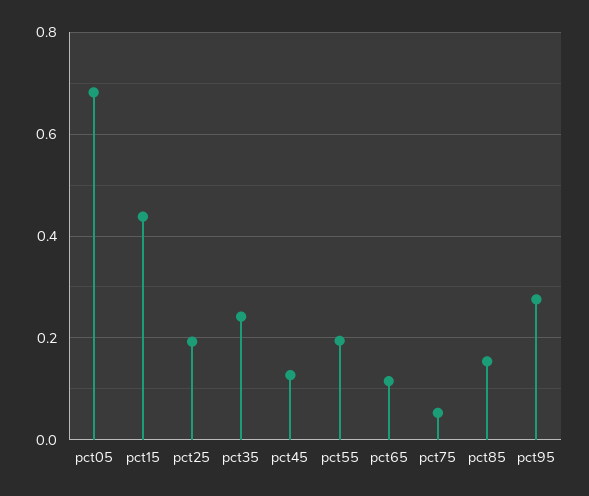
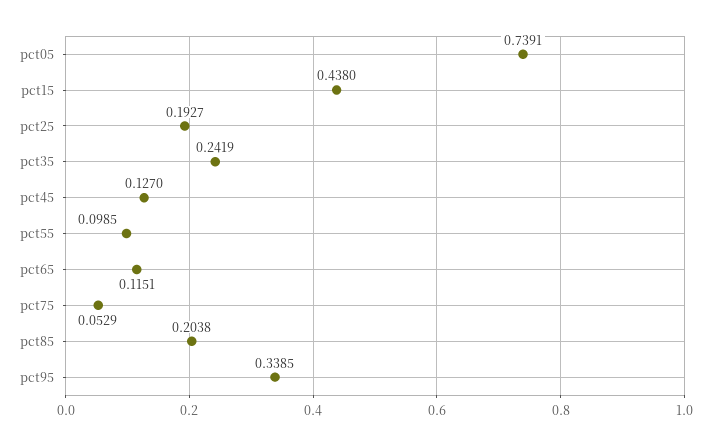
  {
-   "pct05": 0.68,
+   "pct05": 0.7391,
    "pct15": 0.438,
    "pct25": 0.1927,
    "pct35": 0.2419,
    "pct45": 0.127,
-   "pct55": 0.2,
+   "pct55": 0.0985,
    "pct65": 0.1151,
    "pct75": 0.0529,
-   "pct85": 0.16,
+   "pct85": 0.2038,
-   "pct95": 0.28
+   "pct95": 0.3385
  }

